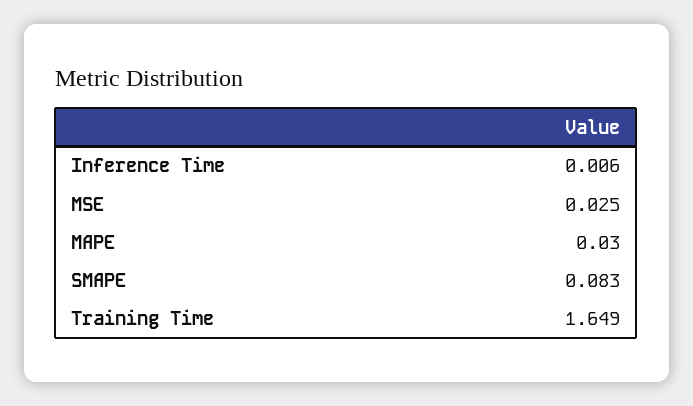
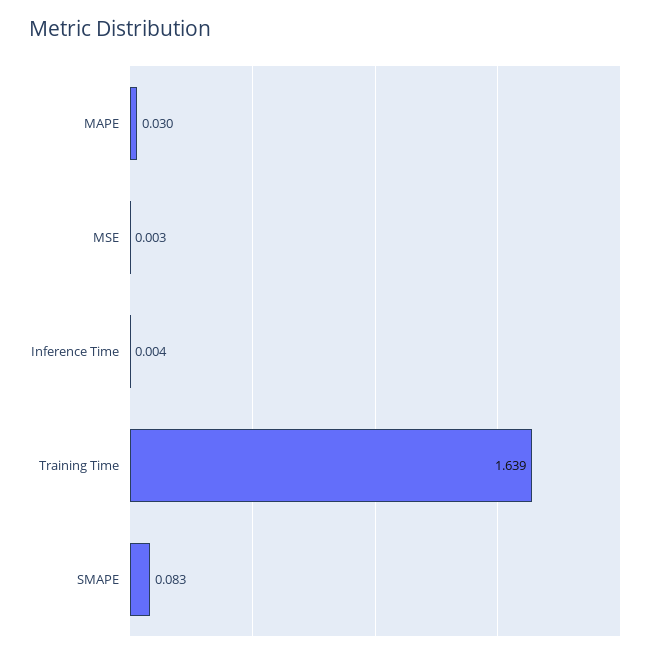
  {
-   "Inference Time": 0.006,
+   "Inference Time": 0.004,
-   "MSE": 0.025,
+   "MSE": 0.003,
    "MAPE": 0.03,
    "SMAPE": 0.083,
-   "Training Time": 1.649
+   "Training Time": 1.639
  }

